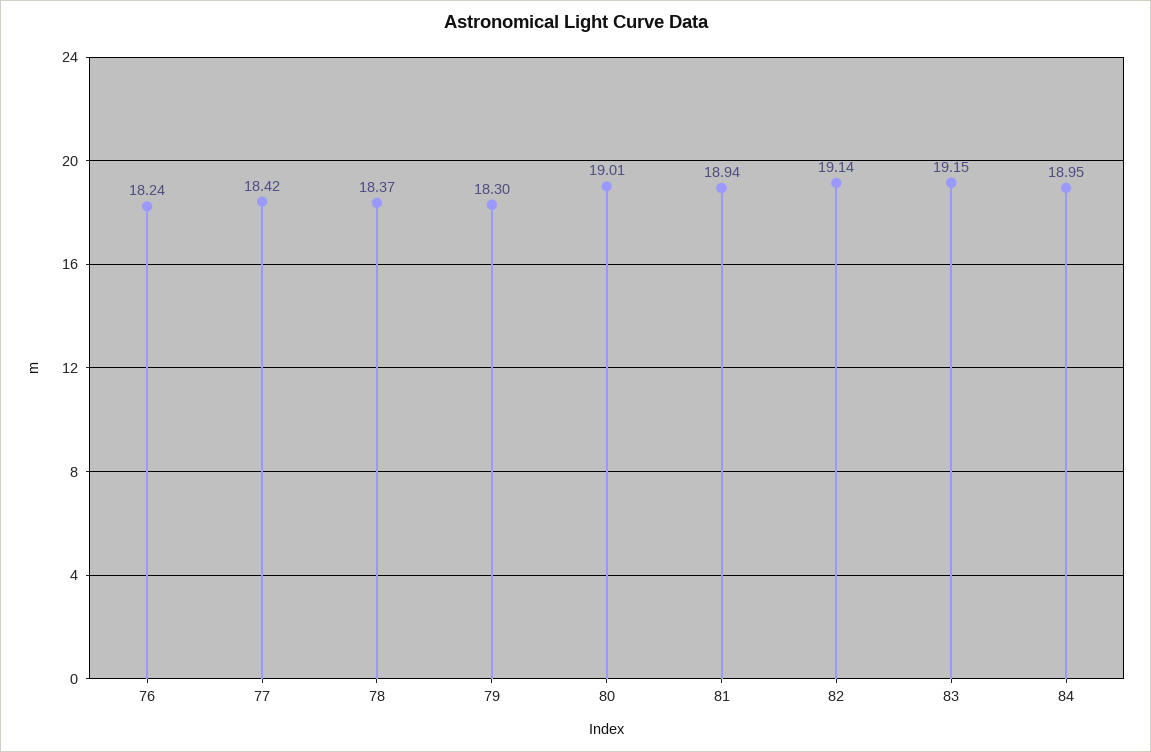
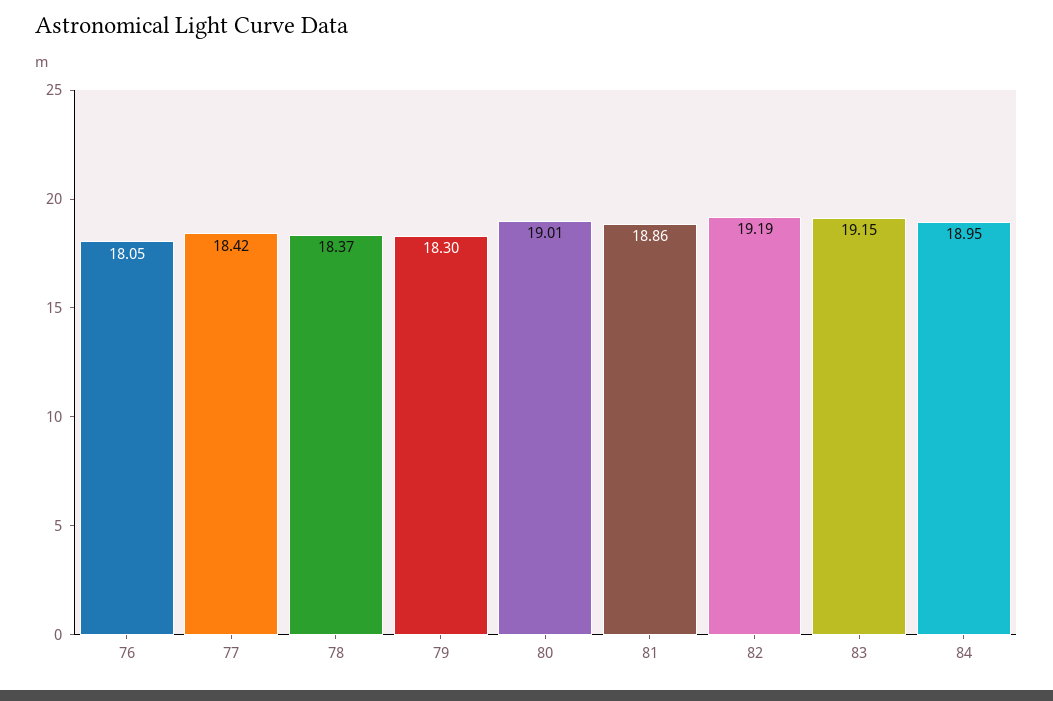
  {
-   "76": 18.24,
+   "76": 18.05,
    "77": 18.42,
    "78": 18.37,
    "79": 18.3,
    "80": 19.01,
-   "81": 18.94,
+   "81": 18.86,
-   "82": 19.14,
+   "82": 19.19,
    "83": 19.15,
    "84": 18.95
  }

